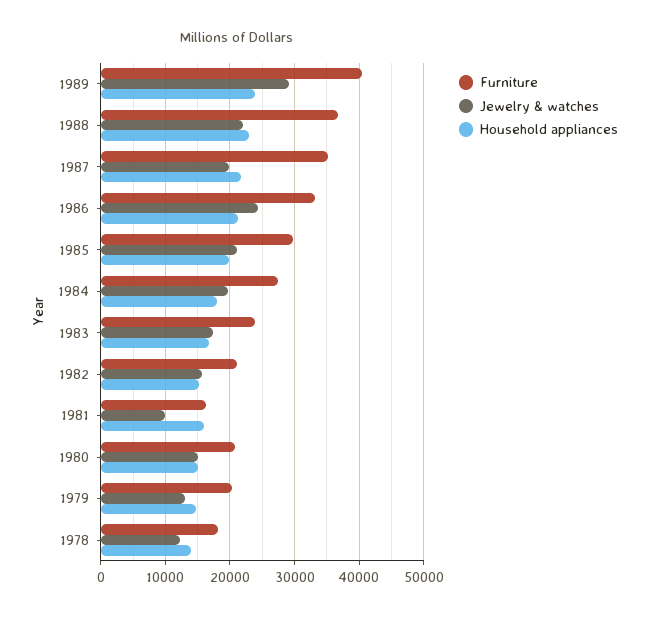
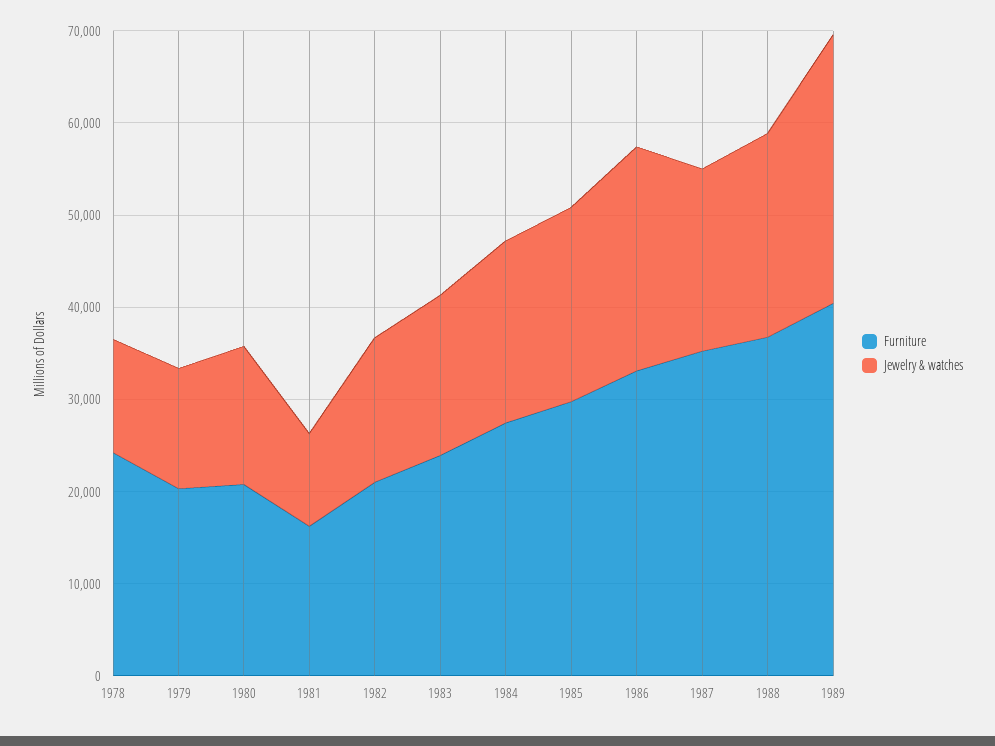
  {
    "Furniture": {
      "1989": 40000,
      "1988": 37000,
      "1987": 35000,
      "1986": 33000,
      "1985": 30000,
      "1984": 27000,
      "1983": 24000,
      "1982": 21000,
      "1981": 16000,
      "1980": 21000,
      "1979": 20000,
-     "1978": 18000
+     "1978": 24000
    },
    "Jewelry & watches": {
      "1989": 29000,
      "1988": 22000,
      "1987": 20000,
      "1986": 24000,
      "1985": 21000,
      "1984": 20000,
      "1983": 17000,
      "1982": 16000,
      "1981": 10000,
      "1980": 15000,
      "1979": 13000,
      "1978": 12000
-   },
+   }
-   "Household appliances": {
-     "1989": 24000,
-     "1988": 23000,
-     "1987": 22000,
-     "1986": 21000,
-     "1985": 20000,
-     "1984": 18000,
-     "1983": 17000,
-     "1982": 15000,
-     "1981": 16000,
-     "1980": 15000,
-     "1979": 15000,
-     "1978": 14000
-   }
  }

